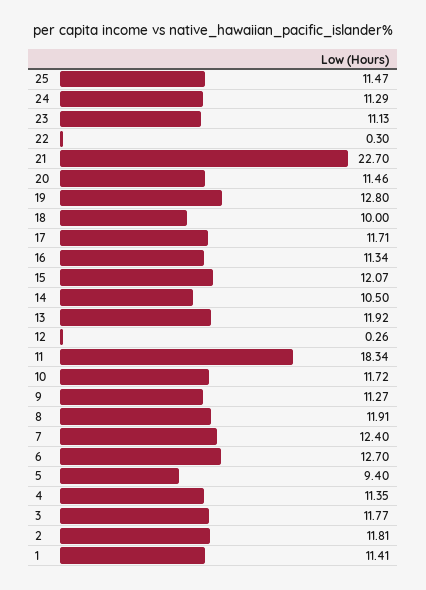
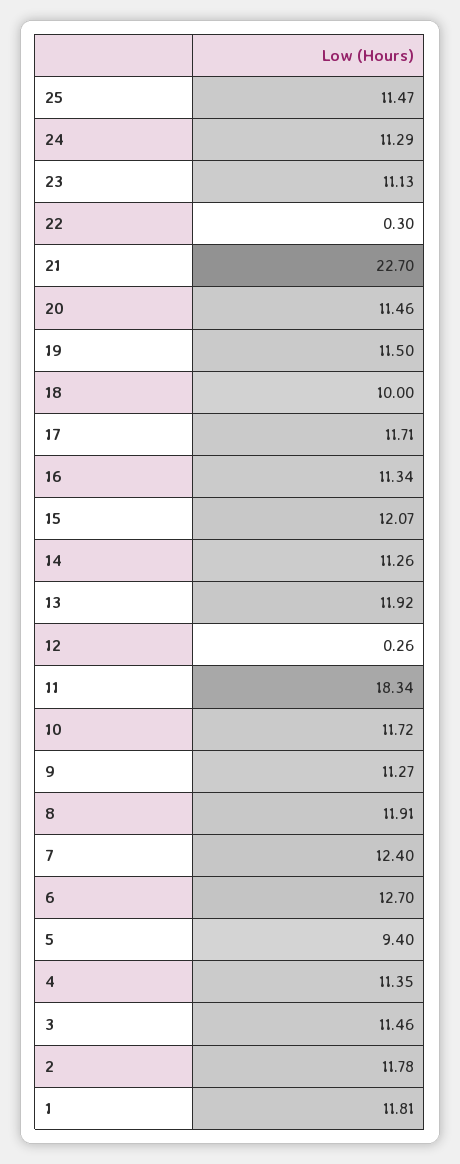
  {
    "25": 11.47,
    "24": 11.29,
    "23": 11.13,
    "22": 0.3,
    "21": 22.7,
    "20": 11.46,
-   "19": 12.8,
+   "19": 11.5,
    "18": 10,
    "17": 11.71,
    "16": 11.34,
    "15": 12.07,
-   "14": 10.5,
+   "14": 11.26,
    "13": 11.92,
    "12": 0.26,
    "11": 18.34,
    "10": 11.72,
    "9": 11.27,
    "8": 11.91,
    "7": 12.4,
    "6": 12.7,
    "5": 9.4,
    "4": 11.35,
-   "3": 11.77,
+   "3": 11.46,
-   "2": 11.81,
+   "2": 11.78,
-   "1": 11.41
+   "1": 11.81
  }

